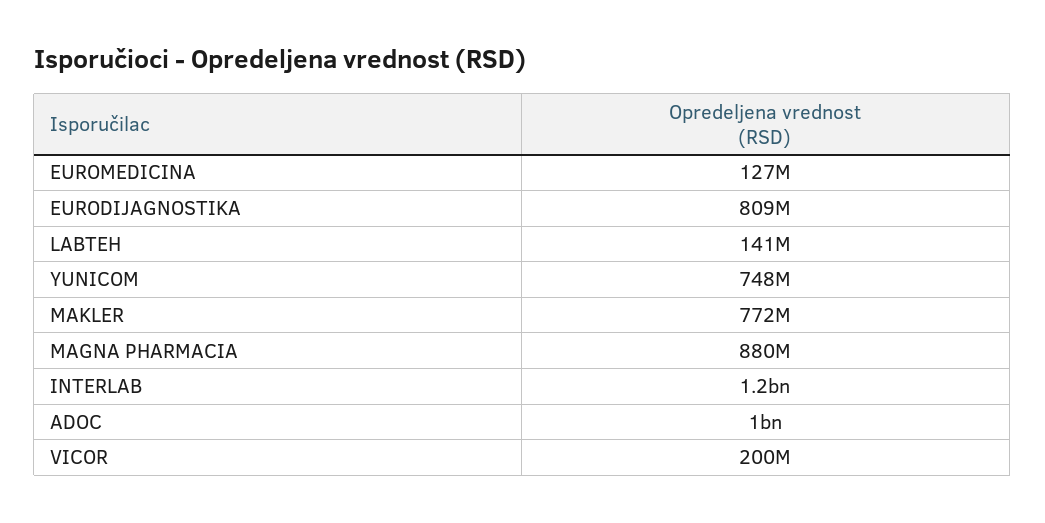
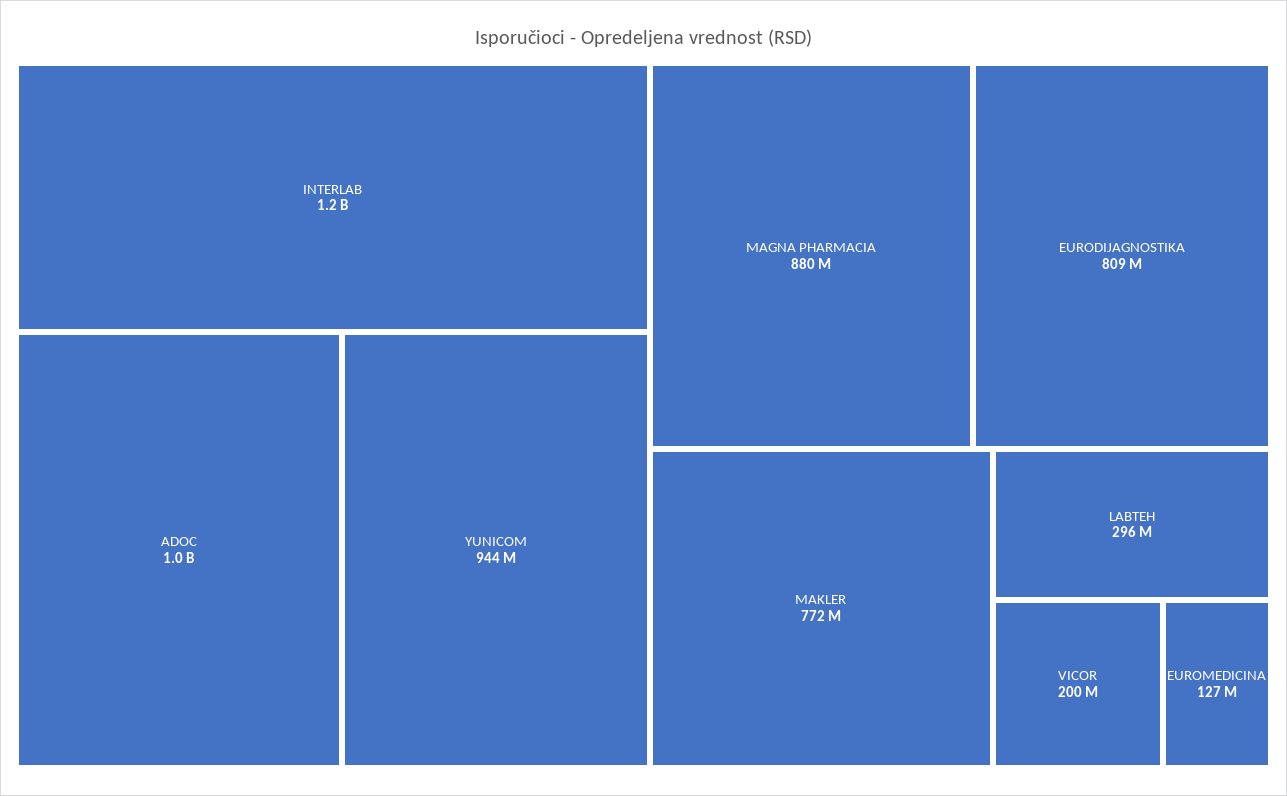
  {
    "EUROMEDICINA": 127000000,
    "EURODIJAGNOSTIKA": 809000000,
-   "LABTEH": 141000000,
+   "LABTEH": 296000000,
-   "YUNICOM": 748000000,
+   "YUNICOM": 944000000,
    "MAKLER": 772000000,
    "MAGNA PHARMACIA": 880000000,
    "INTERLAB": 1200000000,
    "ADOC": 1000000000,
    "VICOR": 200000000
  }

